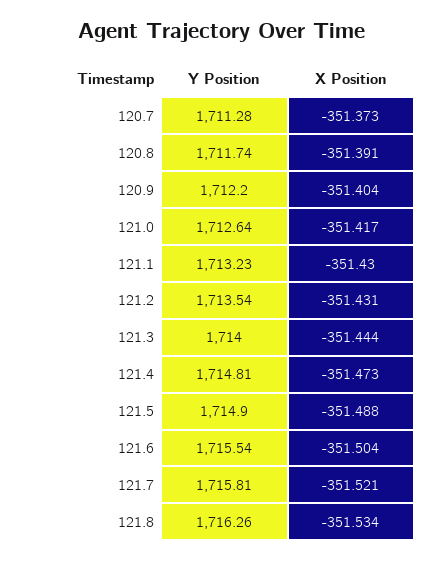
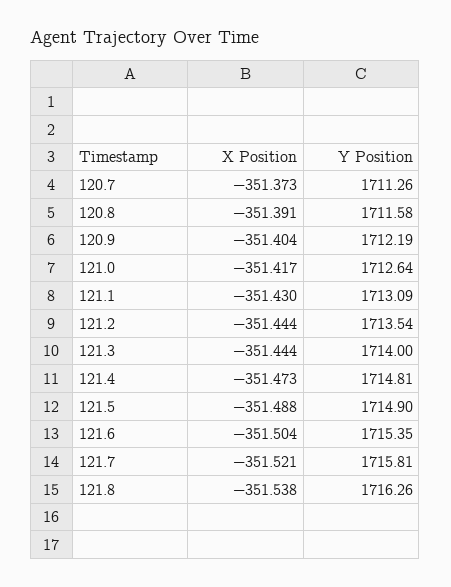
  {
    "Y Position": {
-     "120.7": 1711.28,
+     "120.7": 1711.26,
-     "120.8": 1711.74,
+     "120.8": 1711.58,
-     "120.9": 1712.2,
+     "120.9": 1712.19,
      "121.0": 1712.64,
-     "121.1": 1713.23,
+     "121.1": 1713.09,
      "121.2": 1713.54,
      "121.3": 1714,
      "121.4": 1714.81,
      "121.5": 1714.9,
-     "121.6": 1715.54,
+     "121.6": 1715.35,
      "121.7": 1715.81,
      "121.8": 1716.26
    },
    "X Position": {
      "120.7": -351.373,
      "120.8": -351.391,
      "120.9": -351.404,
      "121.0": -351.417,
      "121.1": -351.43,
-     "121.2": -351.431,
+     "121.2": -351.444,
      "121.3": -351.444,
      "121.4": -351.473,
      "121.5": -351.488,
      "121.6": -351.504,
      "121.7": -351.521,
-     "121.8": -351.534
+     "121.8": -351.538
    }
  }

